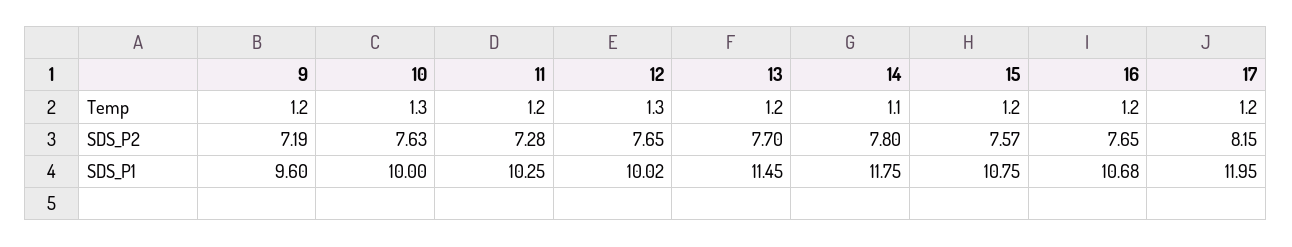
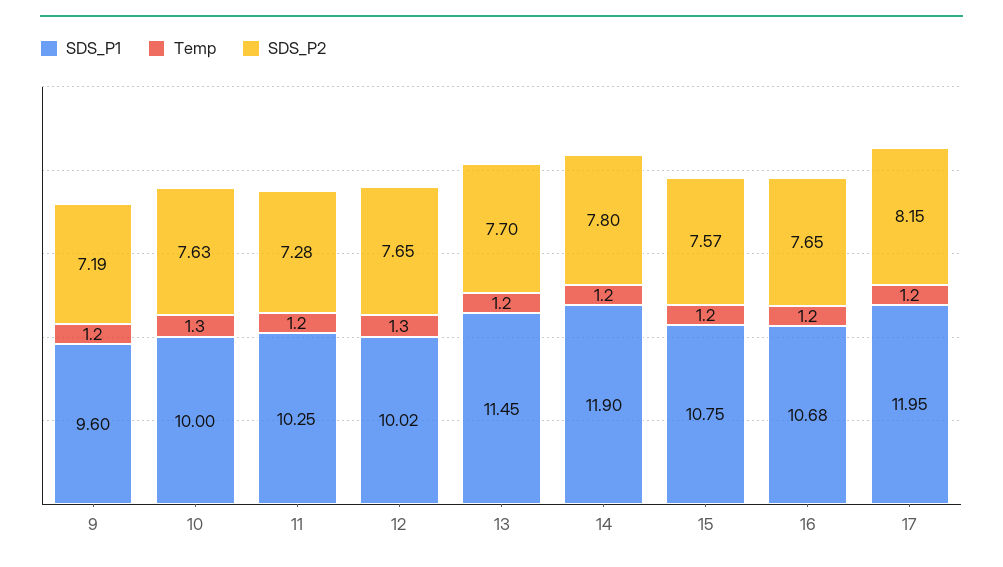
  {
    "Temp": {
      "9": 1.2,
      "10": 1.3,
      "11": 1.2,
      "12": 1.3,
      "13": 1.2,
-     "14": 1.1,
+     "14": 1.2,
      "15": 1.2,
      "16": 1.2,
      "17": 1.2
    },
    "SDS_P2": {
      "9": 7.19,
      "10": 7.63,
      "11": 7.28,
      "12": 7.65,
      "13": 7.7,
      "14": 7.8,
      "15": 7.57,
      "16": 7.65,
      "17": 8.15
    },
    "SDS_P1": {
      "9": 9.6,
      "10": 10,
      "11": 10.25,
      "12": 10.02,
      "13": 11.45,
-     "14": 11.75,
+     "14": 11.9,
      "15": 10.75,
      "16": 10.68,
      "17": 11.95
    }
  }

